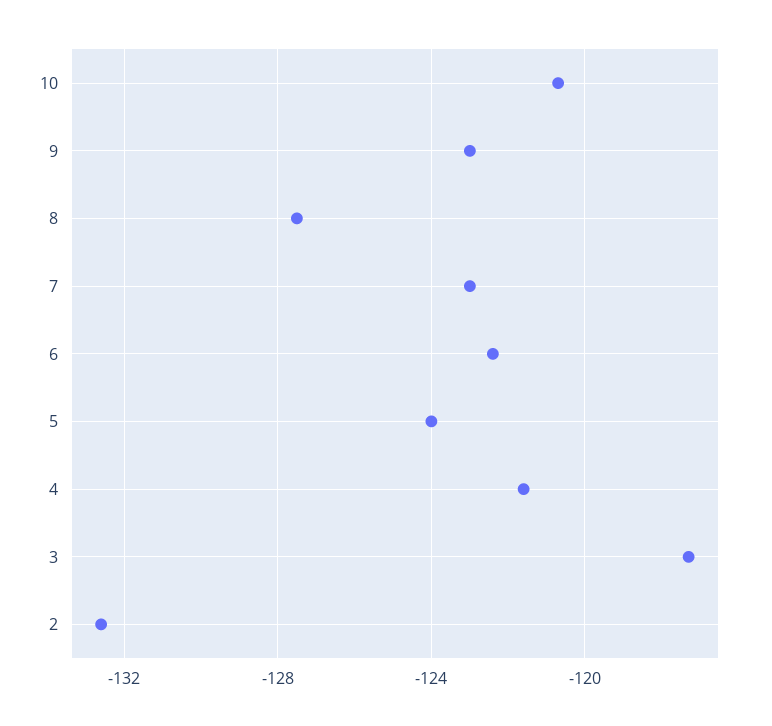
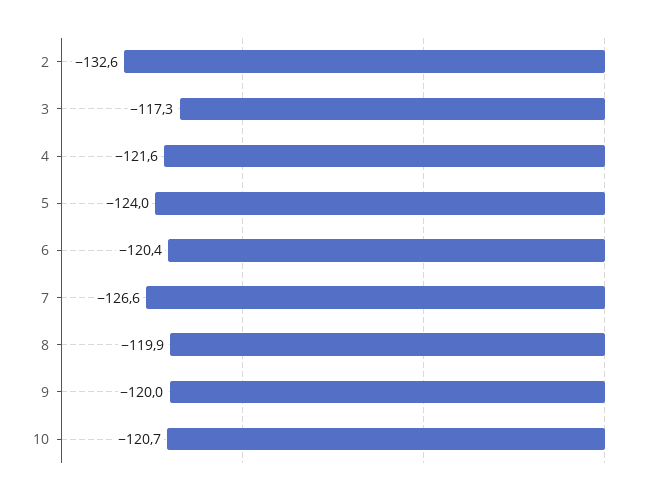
  {
    "10": -120.7,
-   "9": -123,
+   "9": -120,
-   "8": -127.5,
+   "8": -119.9,
-   "7": -123,
+   "7": -126.6,
-   "6": -122.5,
+   "6": -120.4,
    "5": -124,
    "4": -121.6,
    "3": -117.3,
    "2": -132.6
  }

